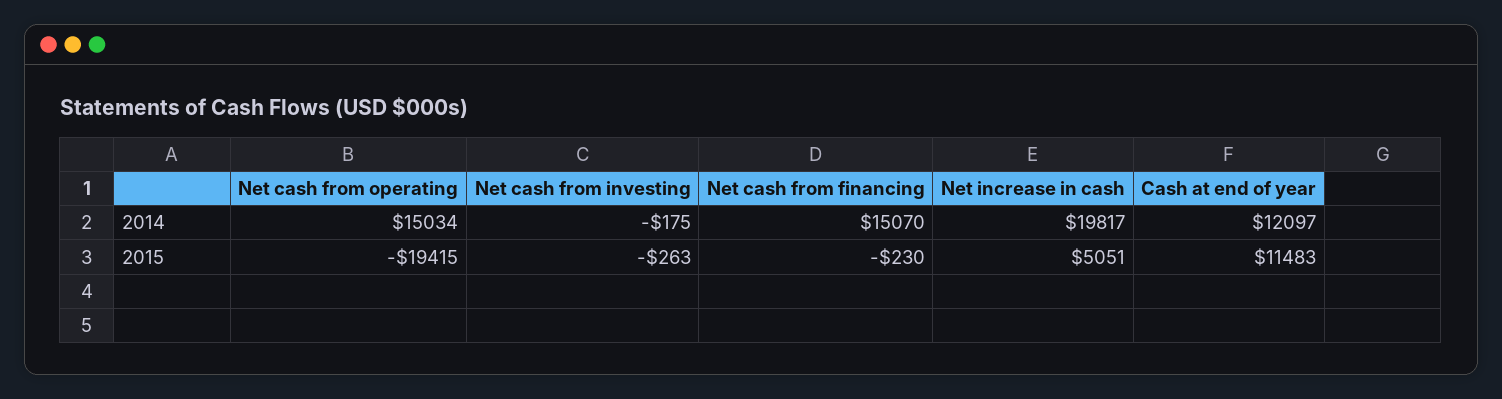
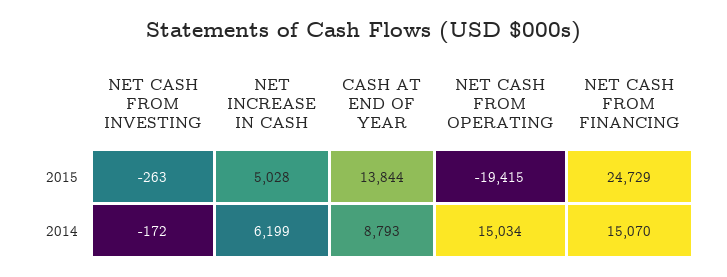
  {
    "Net cash from operating": {
      "2014": 15034,
      "2015": -19415
    },
    "Net cash from investing": {
-     "2014": -175,
+     "2014": -172,
      "2015": -263
    },
    "Net cash from financing": {
      "2014": 15070,
-     "2015": -230
+     "2015": 24729
    },
    "Net increase in cash": {
-     "2014": 19817,
+     "2014": 6199,
-     "2015": 5051
+     "2015": 5028
    },
    "Cash at end of year": {
-     "2014": 12097,
+     "2014": 8793,
-     "2015": 11483
+     "2015": 13844
    }
  }

